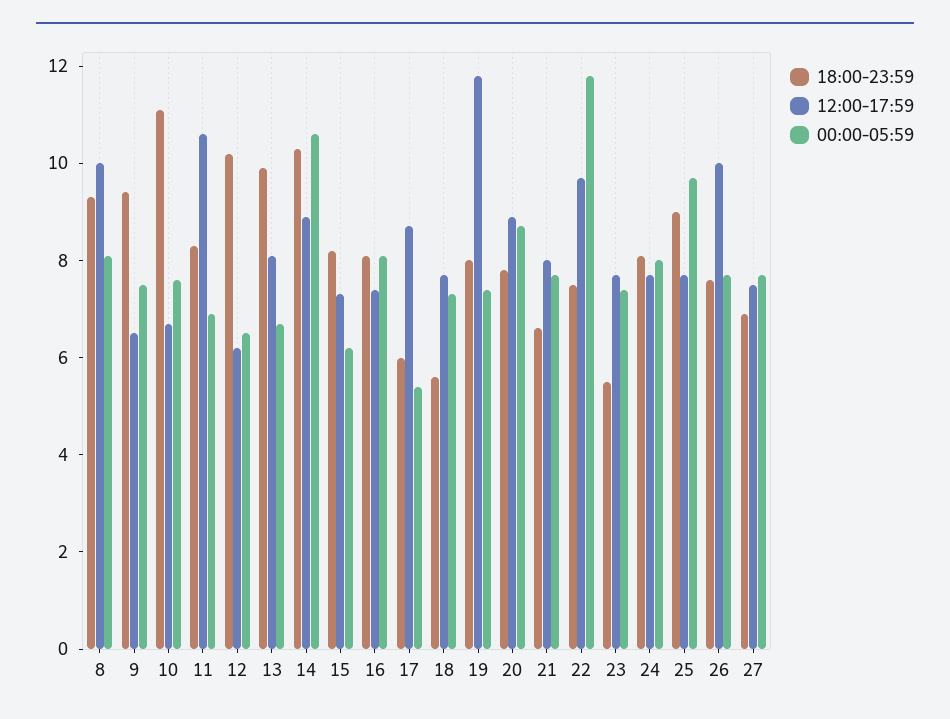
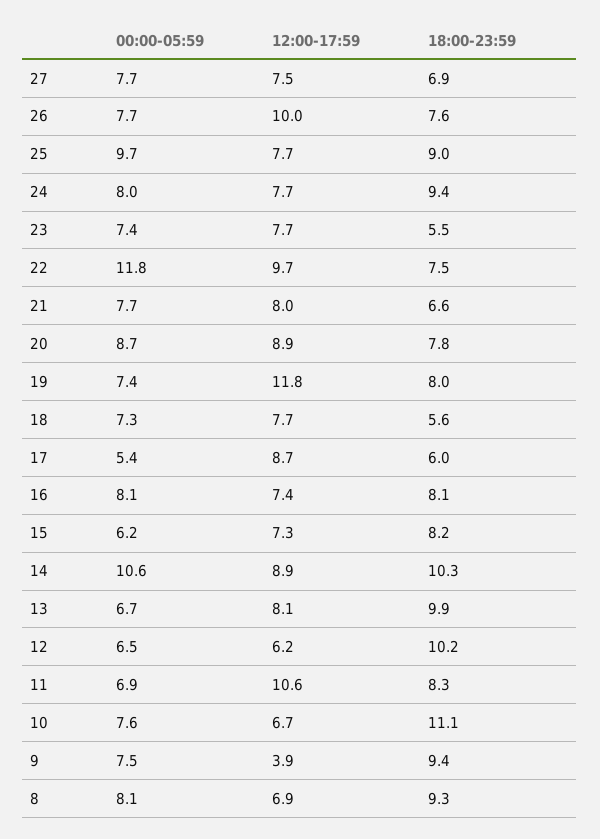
  {
    "18:00-23:59": {
      "8": 9.3,
      "9": 9.4,
      "10": 11.1,
      "11": 8.3,
      "12": 10.2,
      "13": 9.9,
      "14": 10.3,
      "15": 8.2,
      "16": 8.1,
      "17": 6,
      "18": 5.6,
      "19": 8,
      "20": 7.8,
      "21": 6.6,
      "22": 7.5,
      "23": 5.5,
-     "24": 8,
+     "24": 9.4,
      "25": 9,
      "26": 7.6,
      "27": 6.9
    },
    "12:00-17:59": {
-     "8": 10,
+     "8": 6.9,
-     "9": 6.5,
+     "9": 3.9,
      "10": 6.7,
      "11": 10.6,
      "12": 6.2,
      "13": 8.1,
      "14": 8.9,
      "15": 7.3,
      "16": 7.4,
      "17": 8.7,
      "18": 7.7,
      "19": 11.8,
      "20": 8.9,
      "21": 8,
      "22": 9.7,
      "23": 7.7,
      "24": 7.7,
      "25": 7.7,
      "26": 10,
      "27": 7.5
    },
    "00:00-05:59": {
      "8": 8.1,
      "9": 7.5,
      "10": 7.6,
      "11": 6.9,
      "12": 6.5,
      "13": 6.7,
      "14": 10.6,
      "15": 6.2,
      "16": 8.1,
      "17": 5.4,
      "18": 7.3,
      "19": 7.4,
      "20": 8.7,
      "21": 7.7,
      "22": 11.8,
      "23": 7.4,
      "24": 8,
      "25": 9.7,
      "26": 7.7,
      "27": 7.7
    }
  }

